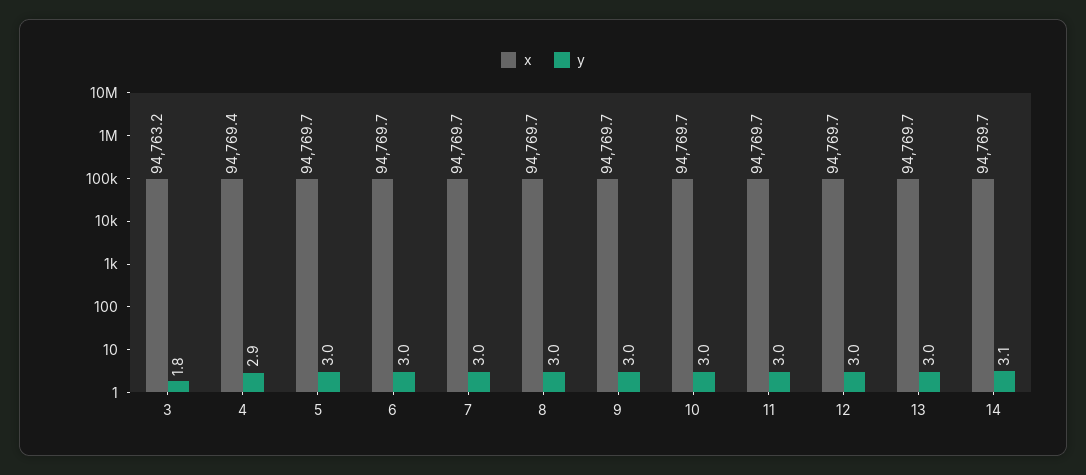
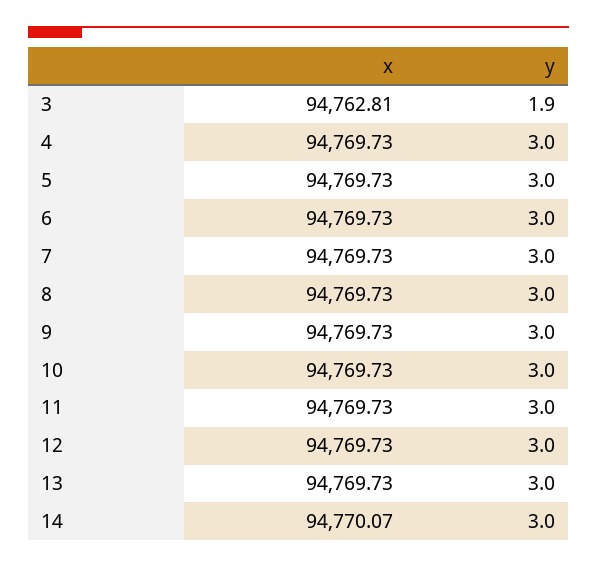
  {
    "x": {
-     "3": 94763.2,
+     "3": 94762.81,
-     "4": 94769.4,
+     "4": 94769.73,
      "5": 94769.73,
      "6": 94769.73,
      "7": 94769.73,
      "8": 94769.73,
      "9": 94769.73,
      "10": 94769.73,
      "11": 94769.73,
      "12": 94769.73,
      "13": 94769.73,
-     "14": 94769.7
+     "14": 94770.07
    },
    "y": {
-     "3": 1.8,
+     "3": 1.9,
-     "4": 2.9,
+     "4": 3,
      "5": 3,
      "6": 3,
      "7": 3,
      "8": 3,
      "9": 3,
      "10": 3,
      "11": 3,
      "12": 3,
      "13": 3,
-     "14": 3.1
+     "14": 3
    }
  }

